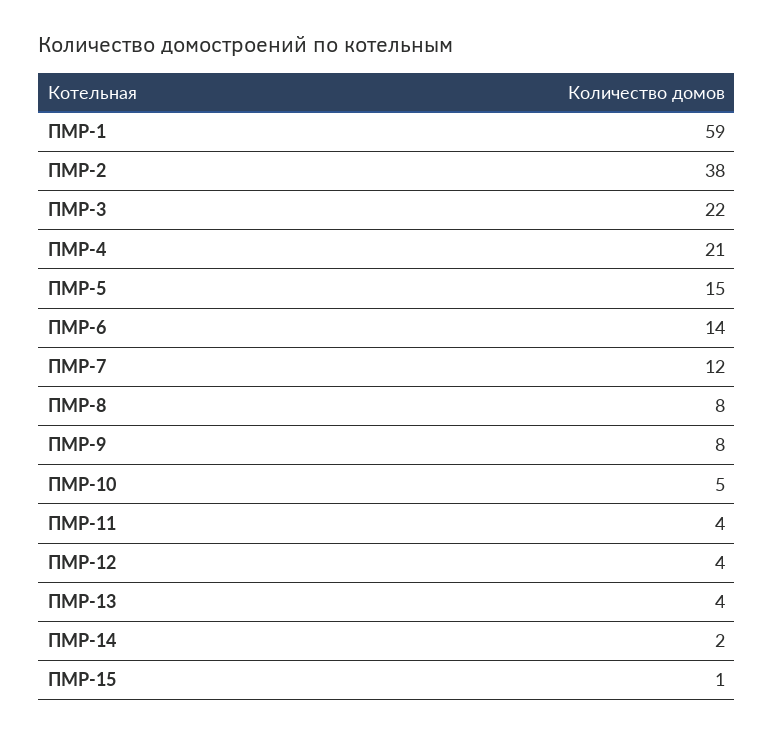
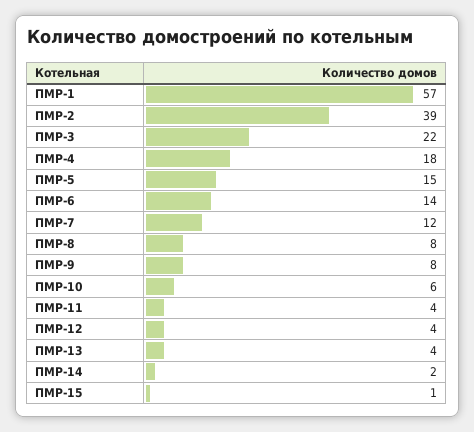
  {
-   "ПМР-1": 59,
+   "ПМР-1": 57,
-   "ПМР-2": 38,
+   "ПМР-2": 39,
    "ПМР-3": 22,
-   "ПМР-4": 21,
+   "ПМР-4": 18,
    "ПМР-5": 15,
    "ПМР-6": 14,
    "ПМР-7": 12,
    "ПМР-8": 8,
    "ПМР-9": 8,
-   "ПМР-10": 5,
+   "ПМР-10": 6,
    "ПМР-11": 4,
    "ПМР-12": 4,
    "ПМР-13": 4,
    "ПМР-14": 2,
    "ПМР-15": 1
  }

